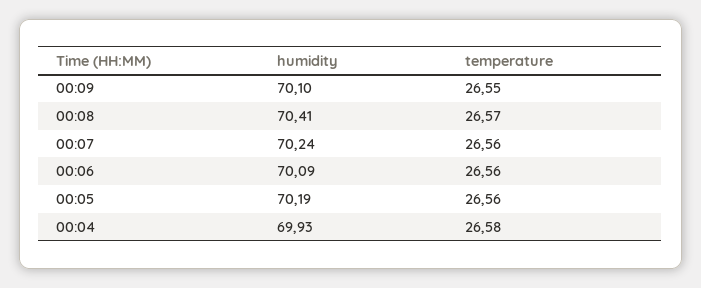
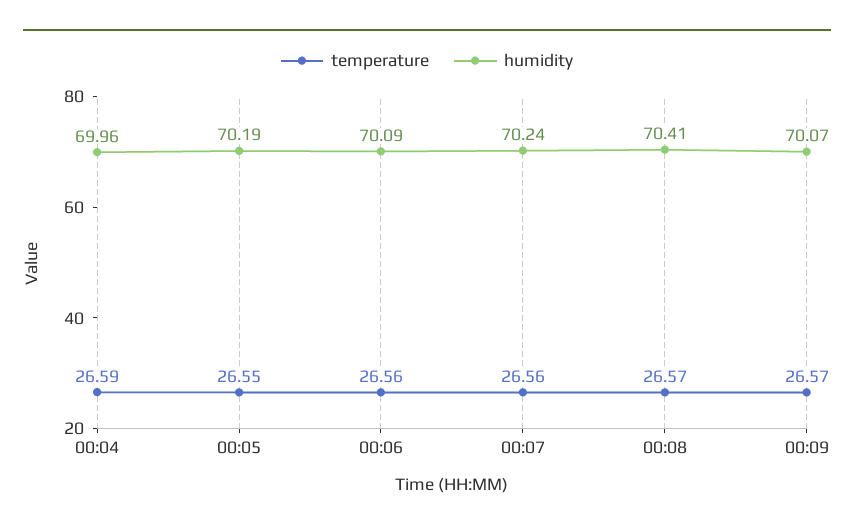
  {
    "humidity": {
-     "00:09": 70.1,
+     "00:09": 70.07,
      "00:08": 70.41,
      "00:07": 70.24,
      "00:06": 70.09,
      "00:05": 70.19,
-     "00:04": 69.93
+     "00:04": 69.96
    },
    "temperature": {
-     "00:09": 26.55,
+     "00:09": 26.57,
      "00:08": 26.57,
      "00:07": 26.56,
      "00:06": 26.56,
-     "00:05": 26.56,
+     "00:05": 26.55,
-     "00:04": 26.58
+     "00:04": 26.59
    }
  }

